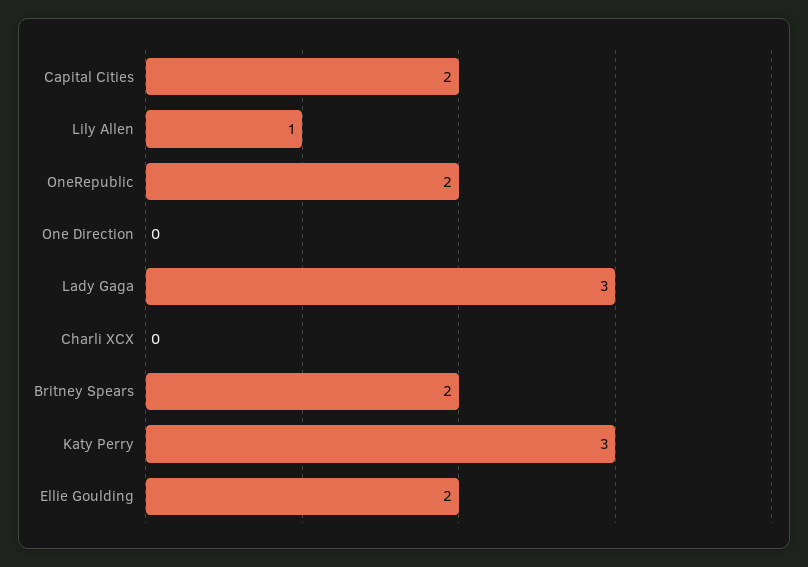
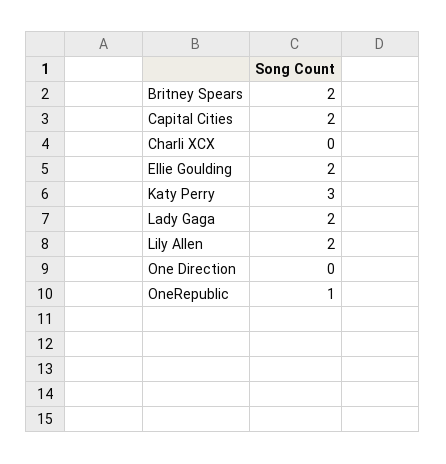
  {
    "Capital Cities": 2,
-   "Lily Allen": 1,
+   "Lily Allen": 2,
-   "OneRepublic": 2,
+   "OneRepublic": 1,
    "One Direction": 0,
-   "Lady Gaga": 3,
+   "Lady Gaga": 2,
    "Charli XCX": 0,
    "Britney Spears": 2,
    "Katy Perry": 3,
    "Ellie Goulding": 2
  }

